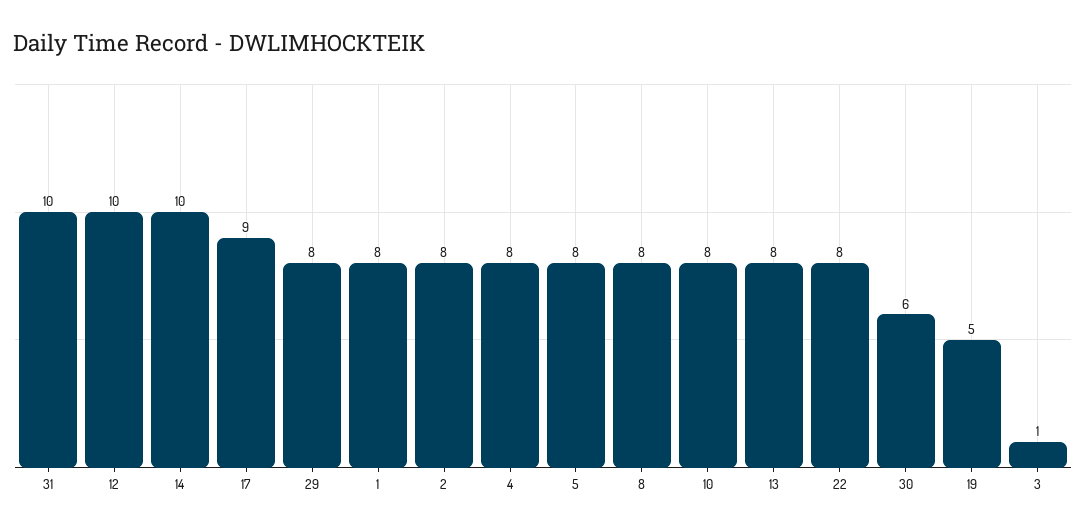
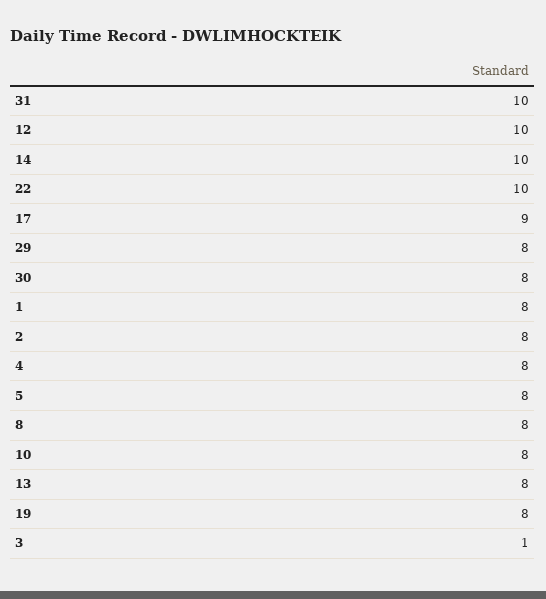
  {
    "31": 10,
    "12": 10,
    "14": 10,
    "17": 9,
    "29": 8,
    "1": 8,
    "2": 8,
    "4": 8,
    "5": 8,
    "8": 8,
    "10": 8,
    "13": 8,
-   "22": 8,
+   "22": 10,
-   "30": 6,
+   "30": 8,
-   "19": 5,
+   "19": 8,
    "3": 1
  }

